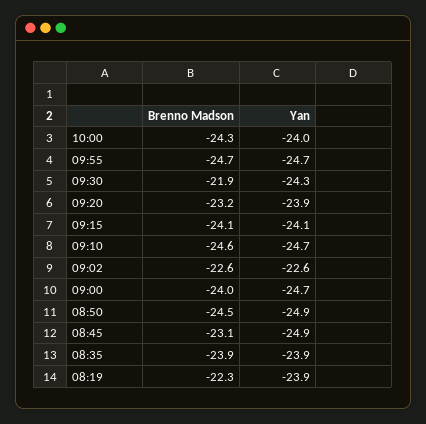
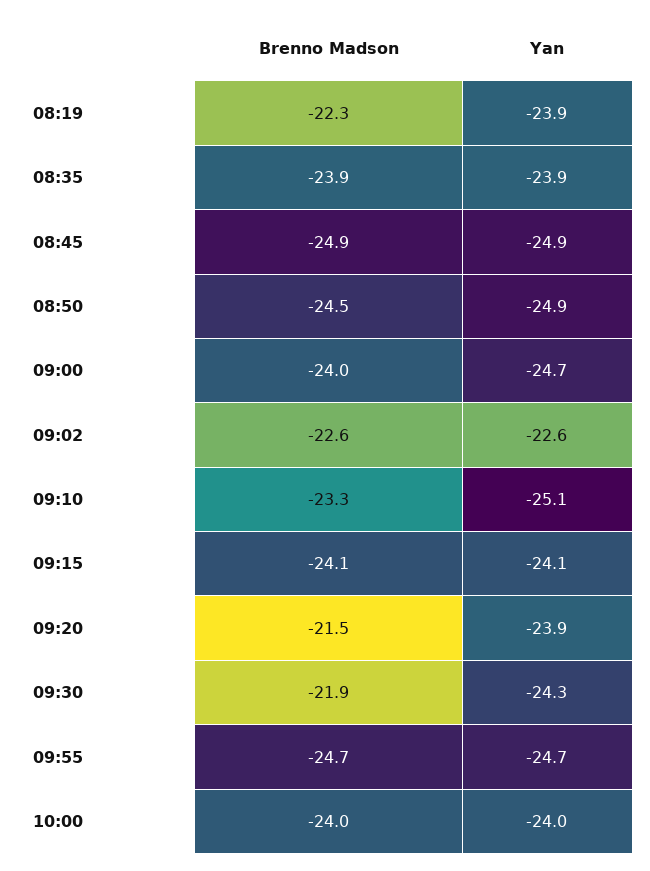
  {
    "Brenno Madson": {
-     "10:00": -24.3,
+     "10:00": -24,
      "09:55": -24.7,
      "09:30": -21.9,
-     "09:20": -23.2,
+     "09:20": -21.5,
      "09:15": -24.1,
-     "09:10": -24.6,
+     "09:10": -23.3,
      "09:02": -22.6,
      "09:00": -24,
      "08:50": -24.5,
-     "08:45": -23.1,
+     "08:45": -24.9,
      "08:35": -23.9,
      "08:19": -22.3
    },
    "Yan": {
      "10:00": -24,
      "09:55": -24.7,
      "09:30": -24.3,
      "09:20": -23.9,
      "09:15": -24.1,
-     "09:10": -24.7,
+     "09:10": -25.1,
      "09:02": -22.6,
      "09:00": -24.7,
      "08:50": -24.9,
      "08:45": -24.9,
      "08:35": -23.9,
      "08:19": -23.9
    }
  }

